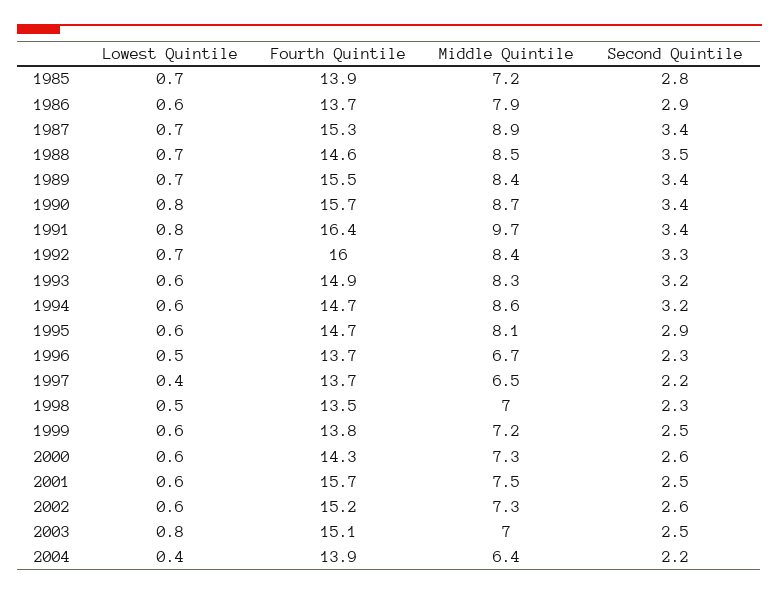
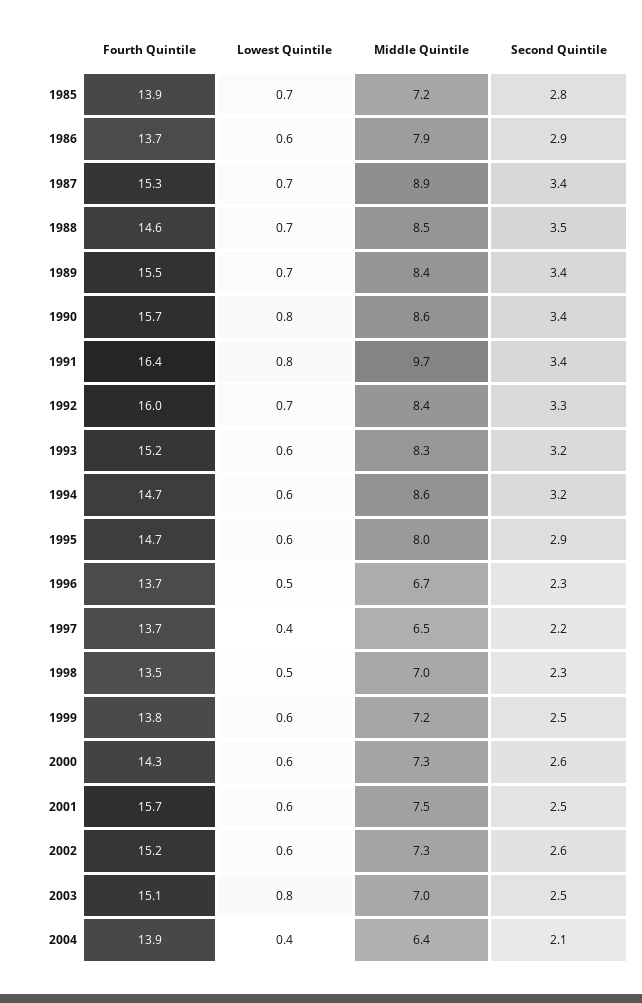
  {
    "Lowest Quintile": {
      "1985": 0.7,
      "1986": 0.6,
      "1987": 0.7,
      "1988": 0.7,
      "1989": 0.7,
      "1990": 0.8,
      "1991": 0.8,
      "1992": 0.7,
      "1993": 0.6,
      "1994": 0.6,
      "1995": 0.6,
      "1996": 0.5,
      "1997": 0.4,
      "1998": 0.5,
      "1999": 0.6,
      "2000": 0.6,
      "2001": 0.6,
      "2002": 0.6,
      "2003": 0.8,
      "2004": 0.4
    },
    "Fourth Quintile": {
      "1985": 13.9,
      "1986": 13.7,
      "1987": 15.3,
      "1988": 14.6,
      "1989": 15.5,
      "1990": 15.7,
      "1991": 16.4,
      "1992": 16,
-     "1993": 14.9,
+     "1993": 15.2,
      "1994": 14.7,
      "1995": 14.7,
      "1996": 13.7,
      "1997": 13.7,
      "1998": 13.5,
      "1999": 13.8,
      "2000": 14.3,
      "2001": 15.7,
      "2002": 15.2,
      "2003": 15.1,
      "2004": 13.9
    },
    "Middle Quintile": {
      "1985": 7.2,
      "1986": 7.9,
      "1987": 8.9,
      "1988": 8.5,
      "1989": 8.4,
-     "1990": 8.7,
+     "1990": 8.6,
      "1991": 9.7,
      "1992": 8.4,
      "1993": 8.3,
      "1994": 8.6,
-     "1995": 8.1,
+     "1995": 8,
      "1996": 6.7,
      "1997": 6.5,
      "1998": 7,
      "1999": 7.2,
      "2000": 7.3,
      "2001": 7.5,
      "2002": 7.3,
      "2003": 7,
      "2004": 6.4
    },
    "Second Quintile": {
      "1985": 2.8,
      "1986": 2.9,
      "1987": 3.4,
      "1988": 3.5,
      "1989": 3.4,
      "1990": 3.4,
      "1991": 3.4,
      "1992": 3.3,
      "1993": 3.2,
      "1994": 3.2,
      "1995": 2.9,
      "1996": 2.3,
      "1997": 2.2,
      "1998": 2.3,
      "1999": 2.5,
      "2000": 2.6,
      "2001": 2.5,
      "2002": 2.6,
      "2003": 2.5,
-     "2004": 2.2
+     "2004": 2.1
    }
  }

